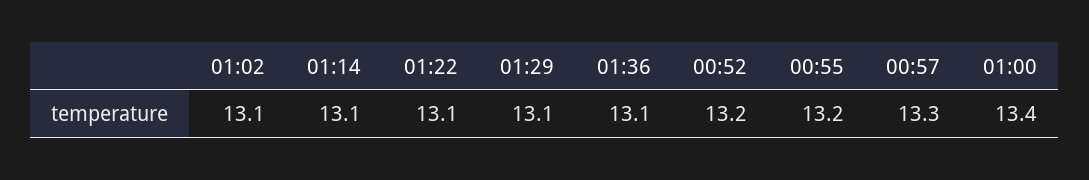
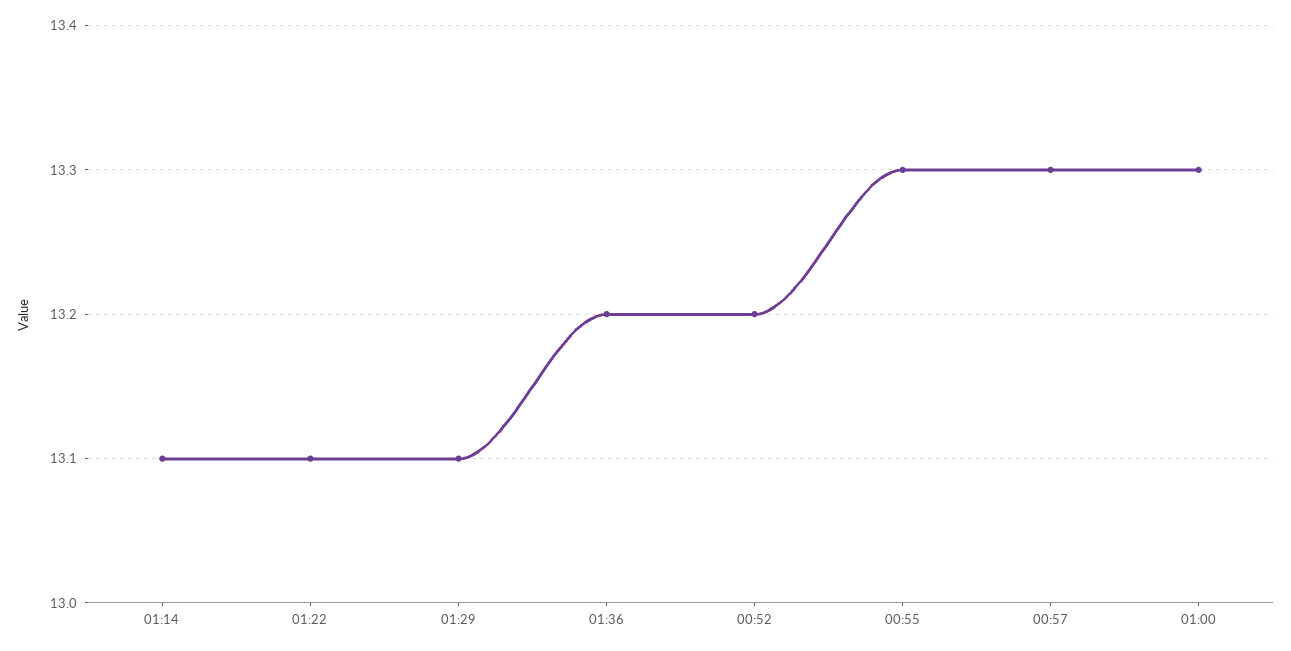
  {
-   "01:02": 13.1,
    "01:14": 13.1,
    "01:22": 13.1,
    "01:29": 13.1,
-   "01:36": 13.1,
+   "01:36": 13.2,
    "00:52": 13.2,
-   "00:55": 13.2,
+   "00:55": 13.3,
    "00:57": 13.3,
-   "01:00": 13.4
+   "01:00": 13.3
  }

